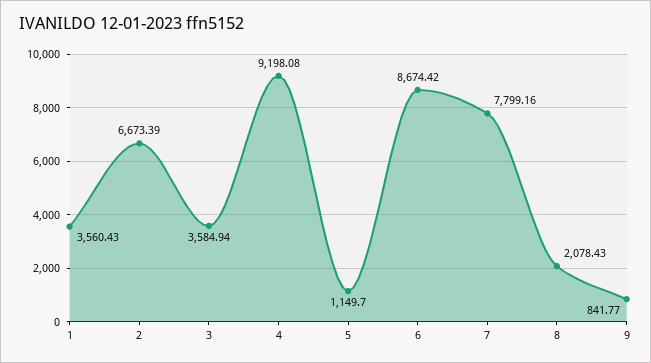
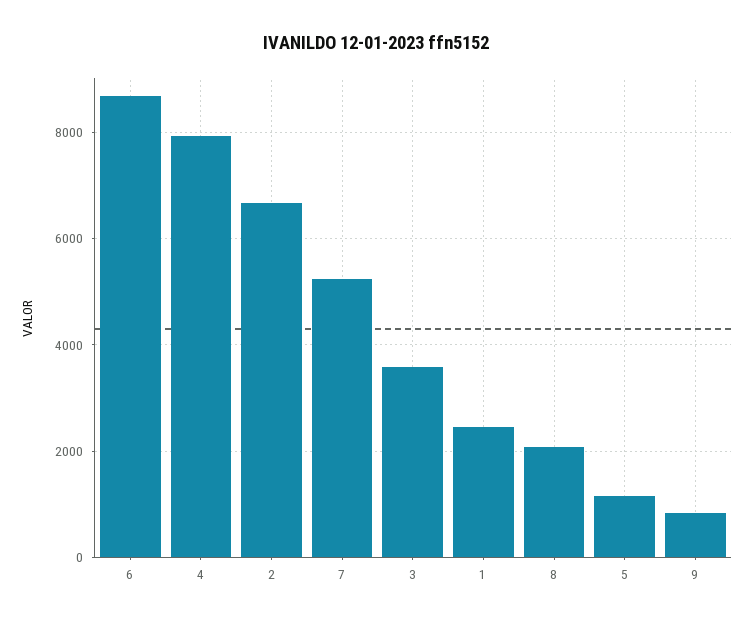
  {
-   "1": 3560.43,
+   "1": 2400,
    "2": 6673.39,
    "3": 3584.94,
-   "4": 9198.08,
+   "4": 8000,
    "5": 1149.7,
    "6": 8674.42,
-   "7": 7799.16,
+   "7": 5200,
    "8": 2078.43,
    "9": 841.77
  }

